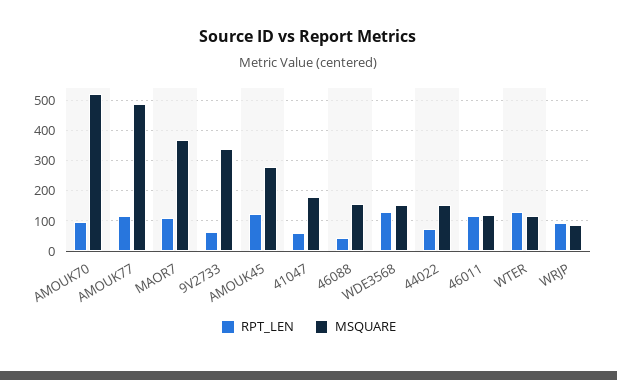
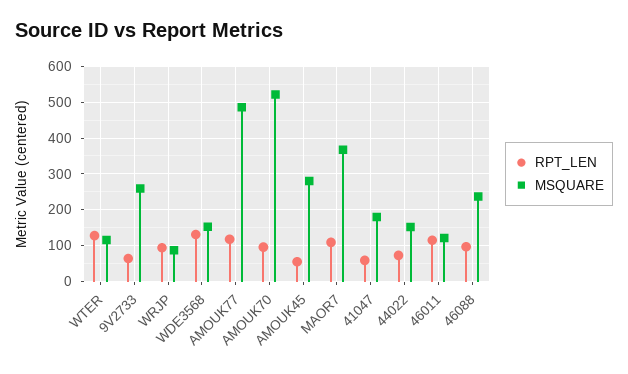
  {
    "RPT_LEN": {
      "AMOUK70": 100,
      "AMOUK77": 120,
      "MAOR7": 100,
      "9V2733": 60,
-     "AMOUK45": 120,
+     "AMOUK45": 60,
      "41047": 60,
-     "46088": 40,
+     "46088": 100,
      "WDE3568": 140,
      "44022": 80,
      "46011": 120,
      "WTER": 120,
      "WRJP": 100
    },
    "MSQUARE": {
      "AMOUK70": 520,
      "AMOUK77": 480,
      "MAOR7": 360,
-     "9V2733": 340,
+     "9V2733": 260,
      "AMOUK45": 280,
      "41047": 180,
-     "46088": 160,
+     "46088": 240,
      "WDE3568": 160,
      "44022": 160,
      "46011": 120,
      "WTER": 120,
      "WRJP": 80
    }
  }

